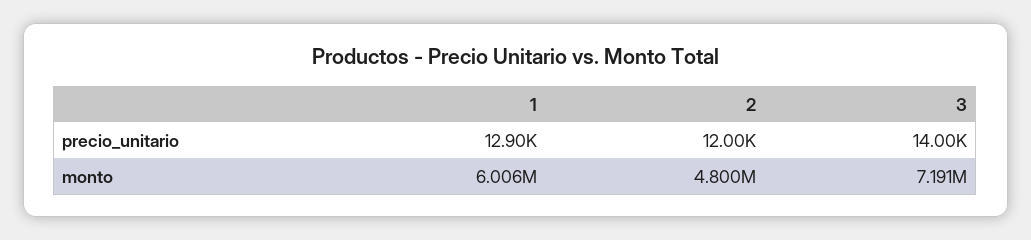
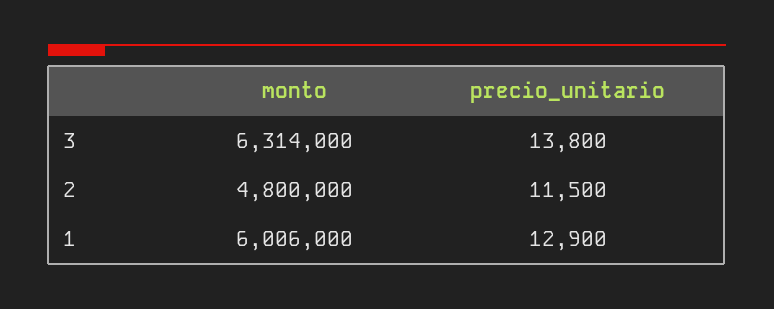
  {
    "1": {
      "precio_unitario": 12900,
      "monto": 6006000
    },
    "2": {
-     "precio_unitario": 12000,
+     "precio_unitario": 11500,
      "monto": 4800000
    },
    "3": {
-     "precio_unitario": 14000,
+     "precio_unitario": 13800,
-     "monto": 7191000
+     "monto": 6314000
    }
  }

